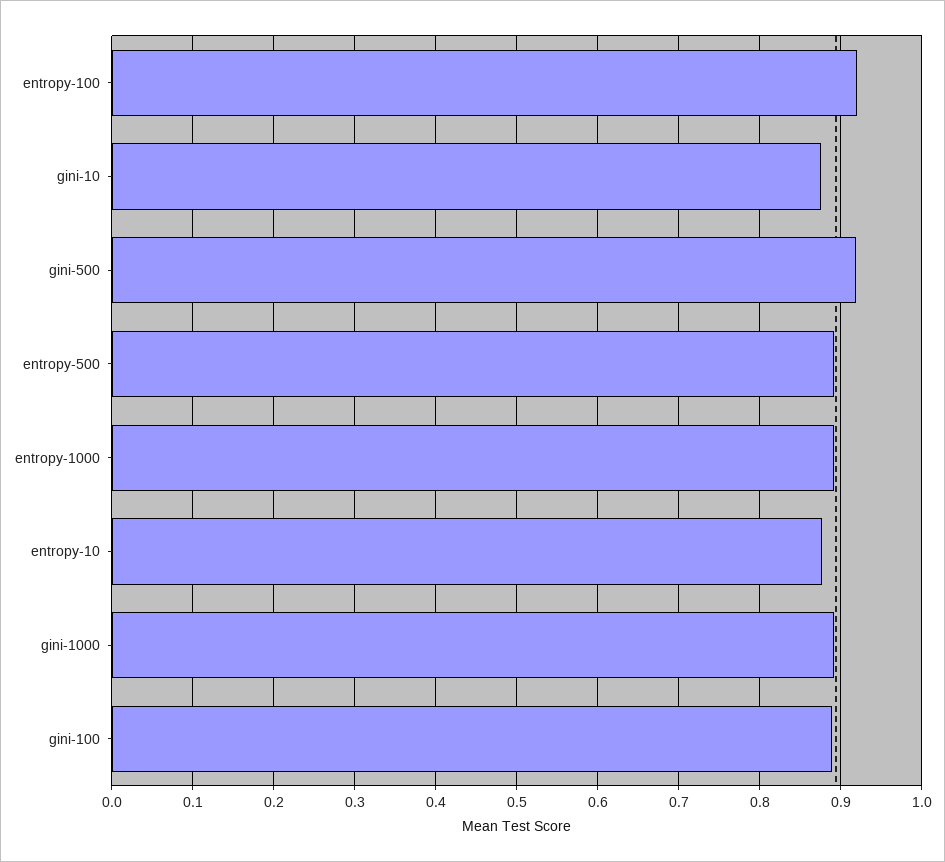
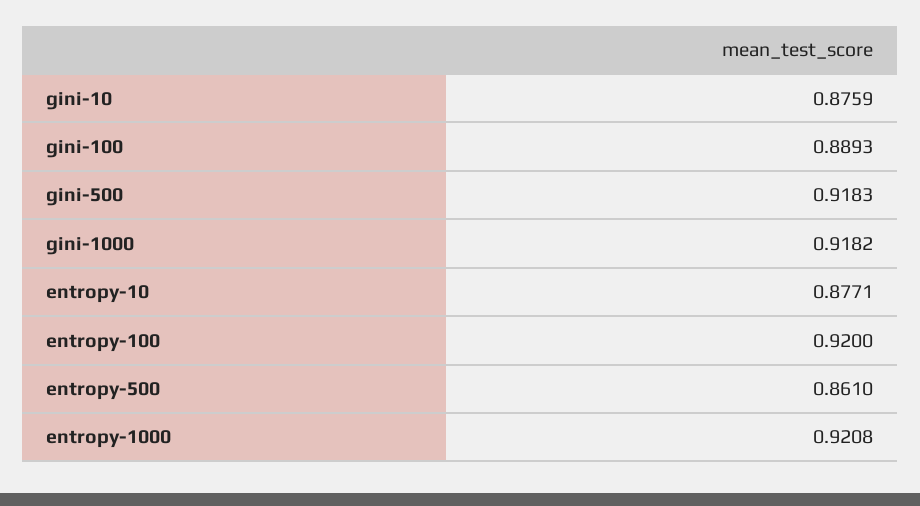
  {
    "entropy-100": 0.92,
    "gini-10": 0.8759,
    "gini-500": 0.9183,
-   "entropy-500": 0.89,
+   "entropy-500": 0.861,
-   "entropy-1000": 0.89,
+   "entropy-1000": 0.9208,
    "entropy-10": 0.8771,
-   "gini-1000": 0.89,
+   "gini-1000": 0.9182,
    "gini-100": 0.8893
  }

